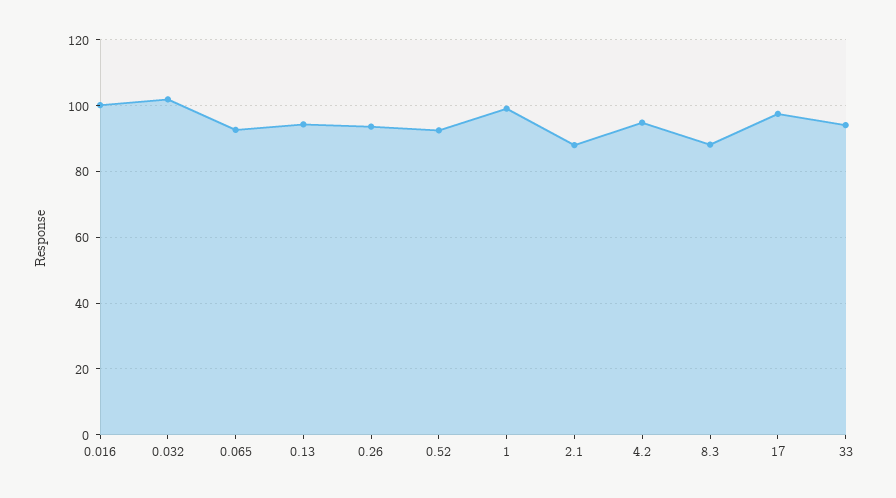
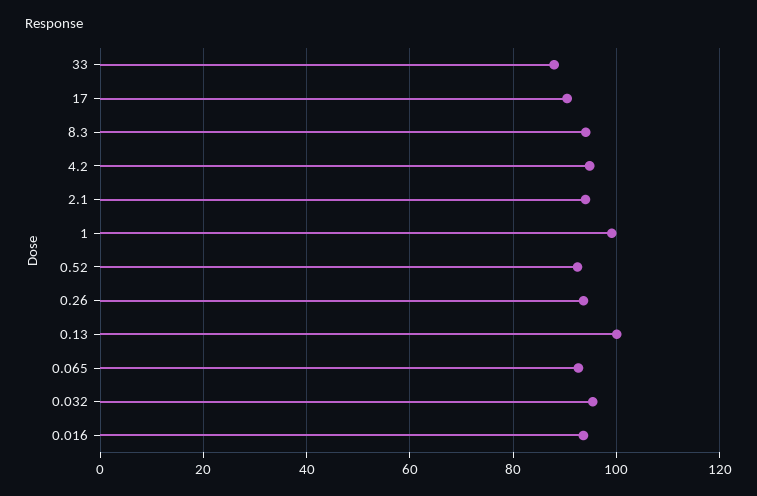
  {
-   "0.016": 100,
+   "0.016": 94,
-   "0.032": 102,
+   "0.032": 96,
    "0.065": 92,
-   "0.13": 94,
+   "0.13": 100,
    "0.26": 94,
    "0.52": 92,
    "1": 100,
-   "2.1": 88,
+   "2.1": 94,
    "4.2": 94,
-   "8.3": 88,
+   "8.3": 94,
-   "17": 98,
+   "17": 90,
-   "33": 94
+   "33": 88
  }

